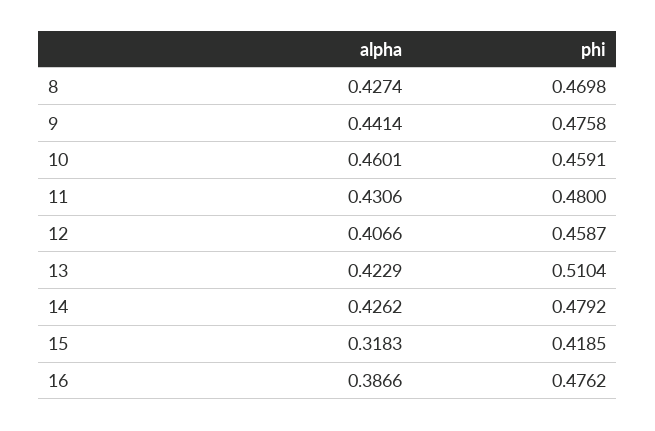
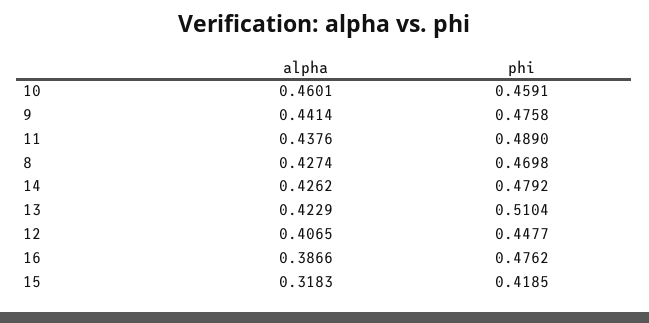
  {
    "alpha": {
      "8": 0.4274,
      "9": 0.4414,
      "10": 0.4601,
-     "11": 0.4306,
+     "11": 0.4376,
-     "12": 0.4066,
+     "12": 0.4065,
      "13": 0.4229,
      "14": 0.4262,
      "15": 0.3183,
      "16": 0.3866
    },
    "phi": {
      "8": 0.4698,
      "9": 0.4758,
      "10": 0.4591,
-     "11": 0.48,
+     "11": 0.489,
-     "12": 0.4587,
+     "12": 0.4477,
      "13": 0.5104,
      "14": 0.4792,
      "15": 0.4185,
      "16": 0.4762
    }
  }

